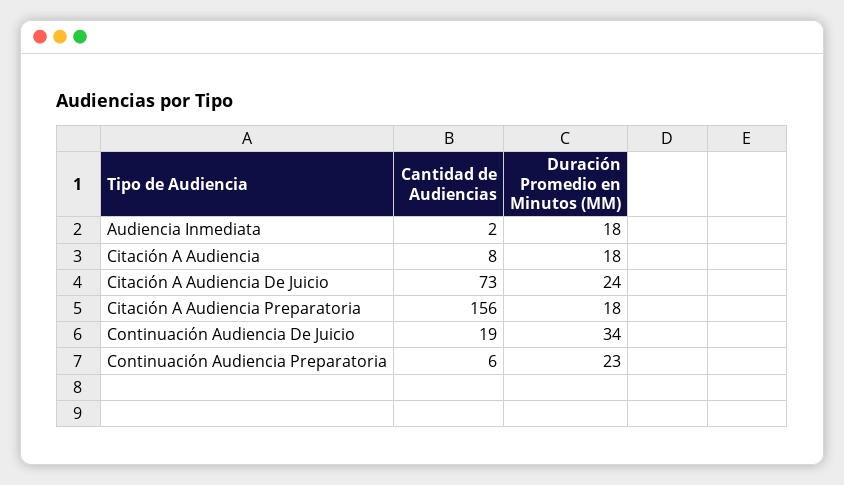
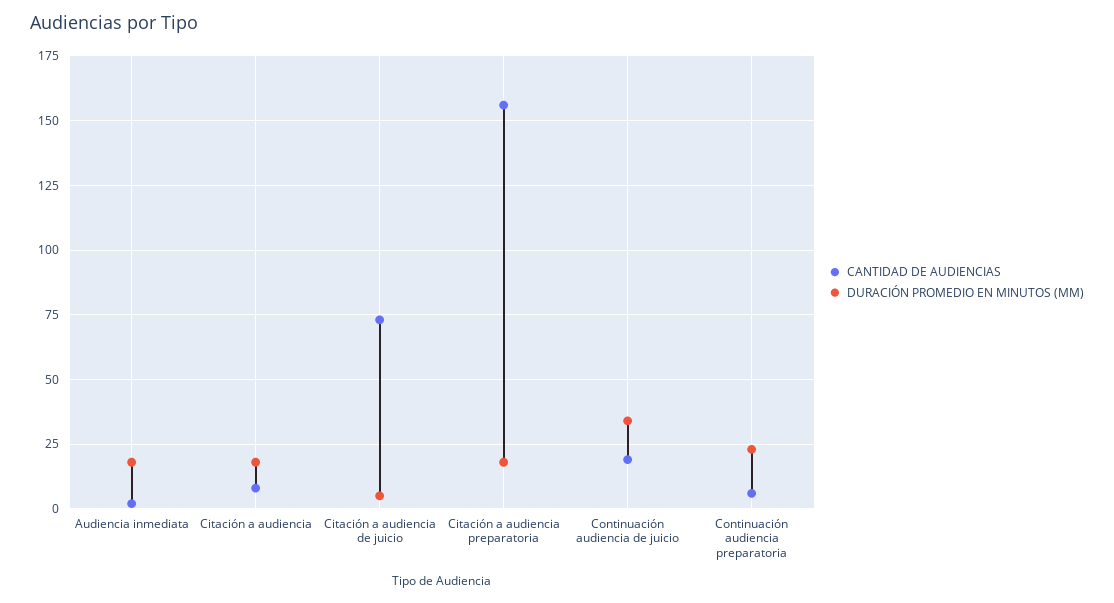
  {
    "Cantidad de Audiencias": {
      "Audiencia Inmediata": 2,
      "Citación A Audiencia": 8,
      "Citación A Audiencia De Juicio": 73,
      "Citación A Audiencia Preparatoria": 156,
      "Continuación Audiencia De Juicio": 19,
      "Continuación Audiencia Preparatoria": 6
    },
    "Duración Promedio en Minutos (MM)": {
      "Audiencia Inmediata": 18,
      "Citación A Audiencia": 18,
-     "Citación A Audiencia De Juicio": 24,
+     "Citación A Audiencia De Juicio": 5,
      "Citación A Audiencia Preparatoria": 18,
      "Continuación Audiencia De Juicio": 34,
      "Continuación Audiencia Preparatoria": 23
    }
  }

